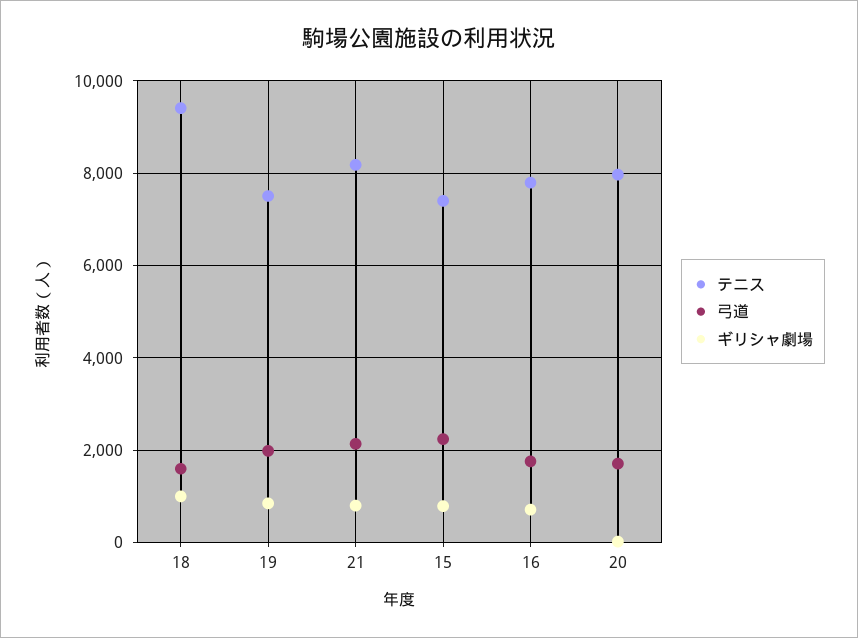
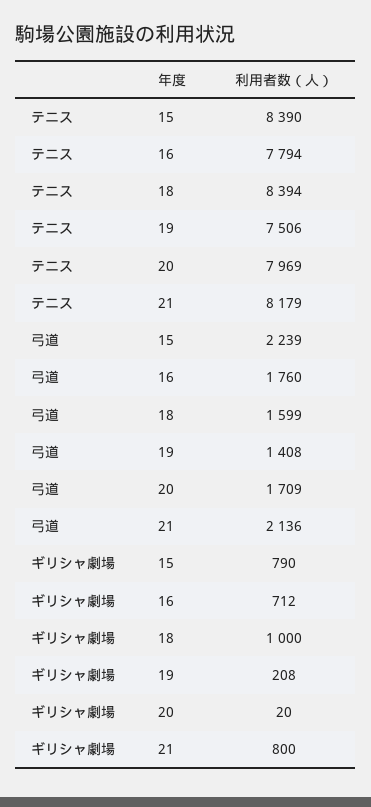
  {
    "テニス": {
-     "18": 9400,
+     "18": 8394,
      "19": 7506,
      "21": 8179,
-     "15": 7400,
+     "15": 8390,
      "16": 7794,
      "20": 7969
    },
    "弓道": {
      "18": 1599,
-     "19": 2000,
+     "19": 1408,
      "21": 2136,
      "15": 2239,
      "16": 1760,
      "20": 1709
    },
    "ギリシャ劇場": {
      "18": 1000,
-     "19": 800,
+     "19": 208,
      "21": 800,
      "15": 790,
      "16": 712,
      "20": 20
    }
  }

